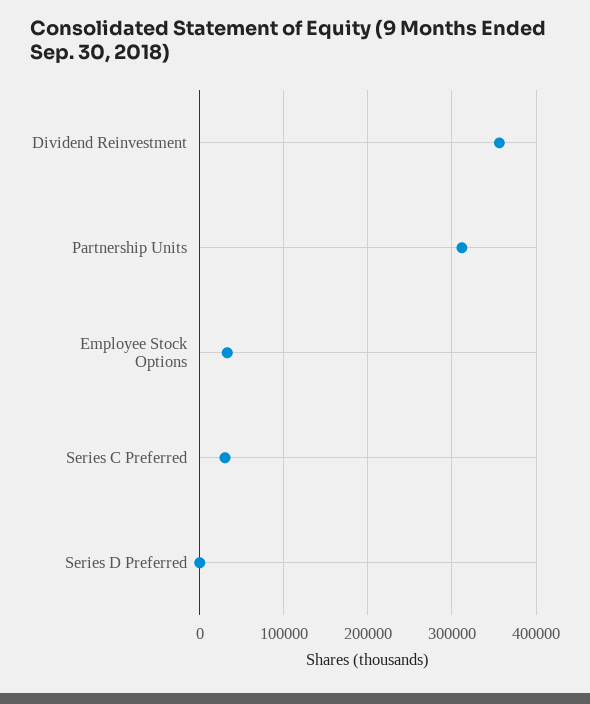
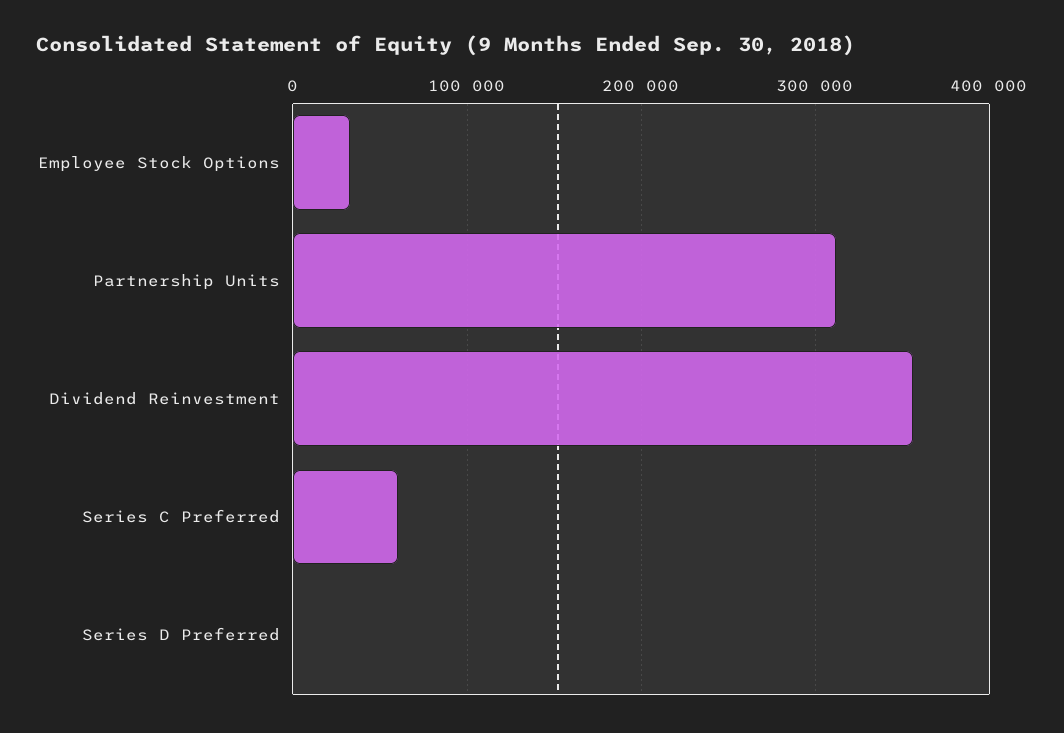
  {
    "Dividend Reinvestment": 360000,
    "Partnership Units": 310000,
    "Employee Stock Options": 30000,
-   "Series C Preferred": 30000,
+   "Series C Preferred": 60000,
    "Series D Preferred": 0
  }

